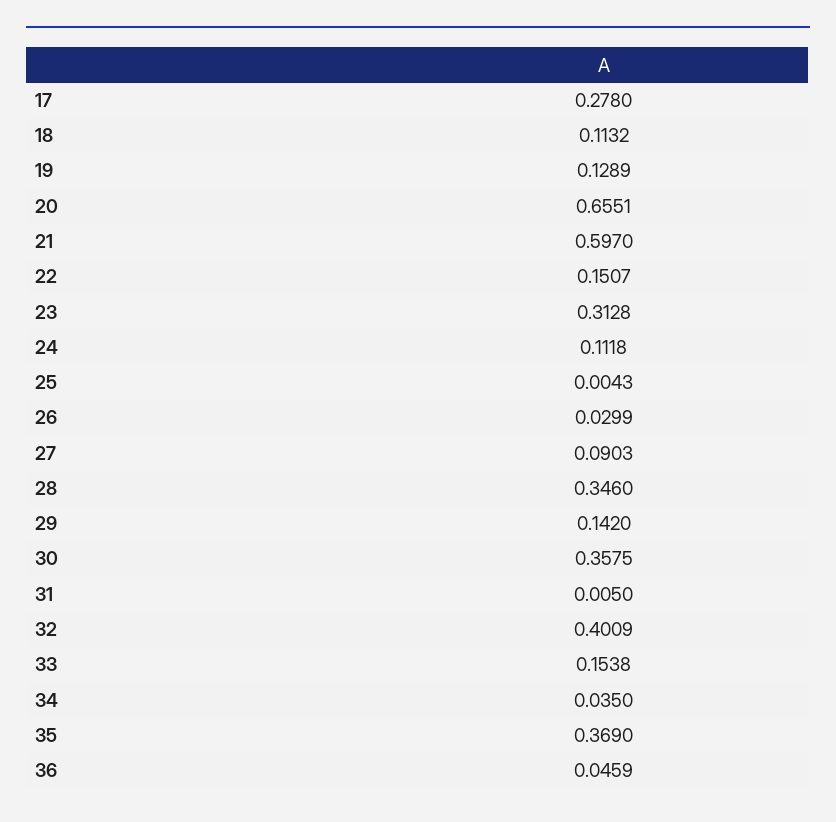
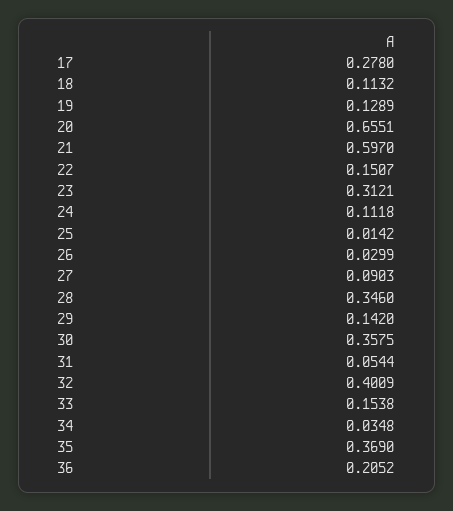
  {
    "17": 0.278,
    "18": 0.1132,
    "19": 0.1289,
    "20": 0.6551,
    "21": 0.597,
    "22": 0.1507,
-   "23": 0.3128,
+   "23": 0.3121,
    "24": 0.1118,
-   "25": 0.0043,
+   "25": 0.0142,
    "26": 0.0299,
    "27": 0.0903,
    "28": 0.346,
    "29": 0.142,
    "30": 0.3575,
-   "31": 0.005,
+   "31": 0.0544,
    "32": 0.4009,
    "33": 0.1538,
-   "34": 0.035,
+   "34": 0.0348,
    "35": 0.369,
-   "36": 0.0459
+   "36": 0.2052
  }

